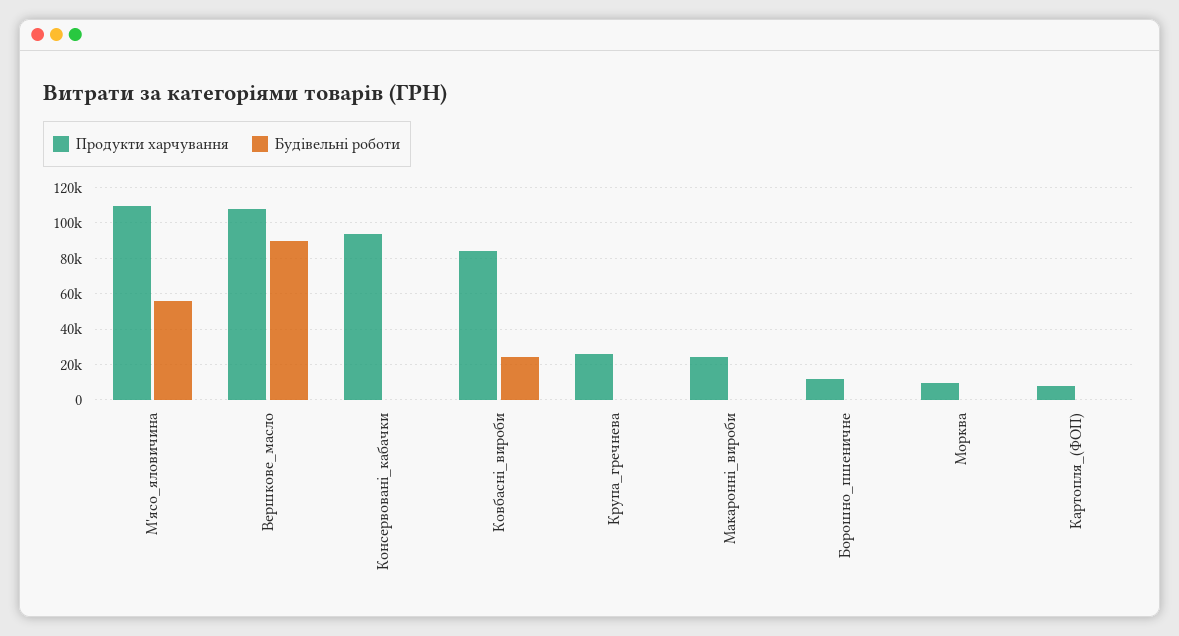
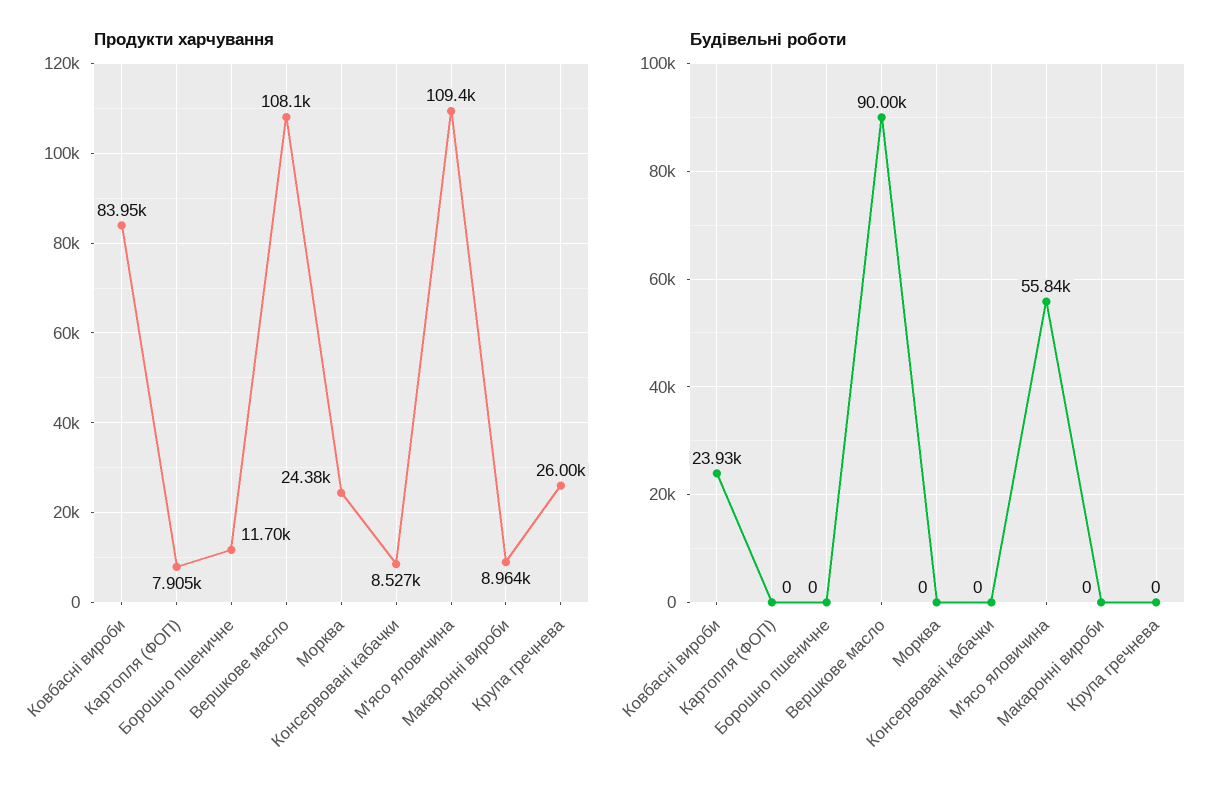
  {
    "Продукти харчування": {
      "М'ясо_яловичина": 109400,
      "Вершкове_масло": 108100,
-     "Консервовані_кабачки": 95000,
+     "Консервовані_кабачки": 8527,
      "Ковбасні_вироби": 83950,
      "Крупа_гречнева": 26000,
-     "Макаронні_вироби": 25000,
+     "Макаронні_вироби": 8964,
      "Борошно_пшеничне": 11700,
-     "Морква": 10000,
+     "Морква": 24380,
      "Картопля_(ФОП)": 7905
    },
    "Будівельні роботи": {
      "М'ясо_яловичина": 55840,
      "Вершкове_масло": 90000,
      "Консервовані_кабачки": 0,
      "Ковбасні_вироби": 23930,
      "Крупа_гречнева": 0,
      "Макаронні_вироби": 0,
      "Борошно_пшеничне": 0,
      "Морква": 0,
      "Картопля_(ФОП)": 0
    }
  }

